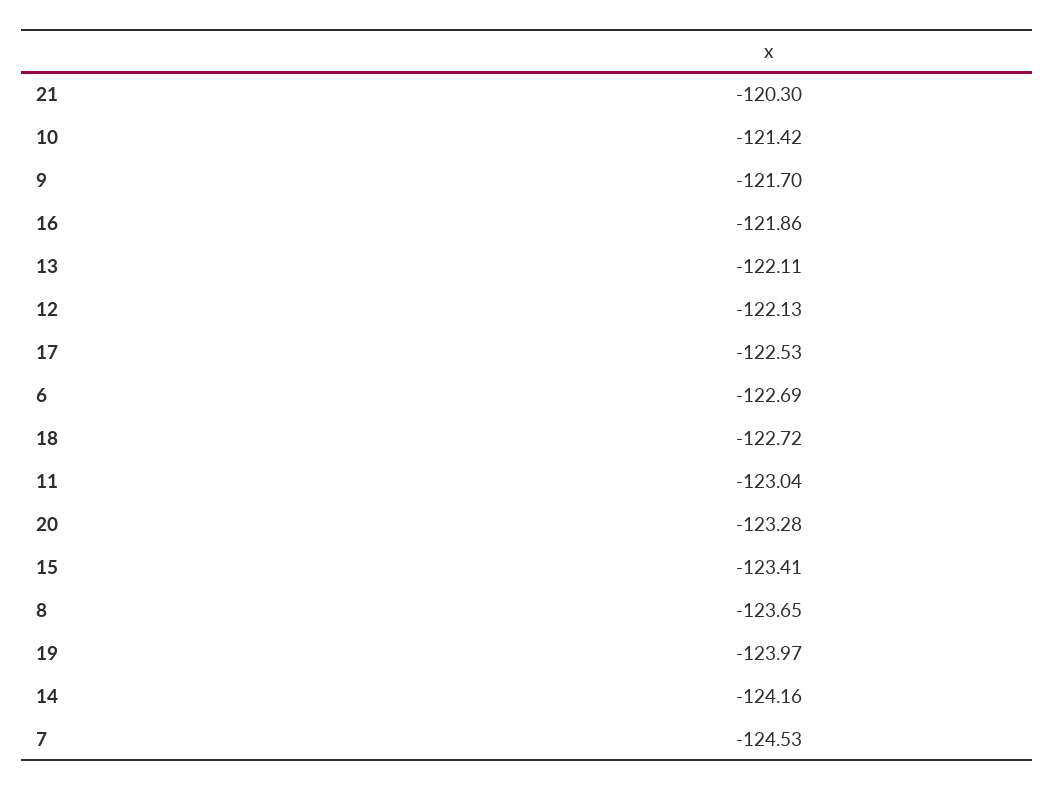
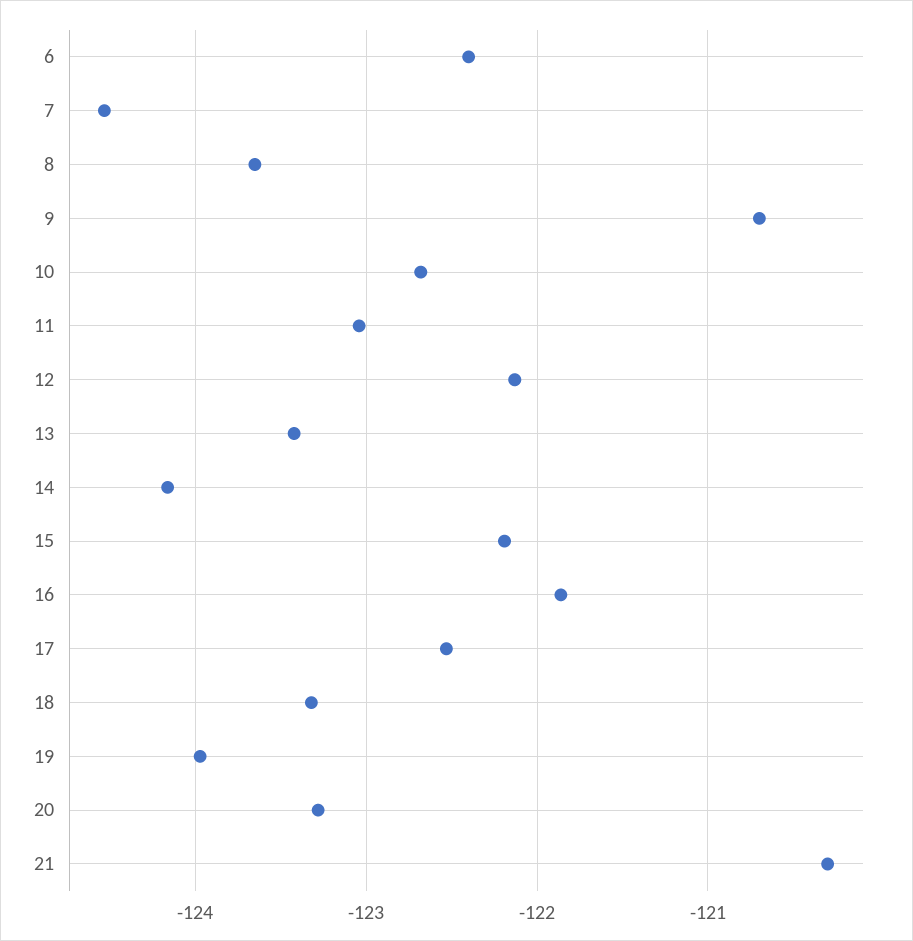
  {
    "21": -120.3,
-   "10": -121.42,
+   "10": -122.7,
-   "9": -121.7,
+   "9": -120.7,
    "16": -121.86,
-   "13": -122.11,
+   "13": -123.4,
    "12": -122.13,
    "17": -122.53,
-   "6": -122.69,
+   "6": -122.4,
-   "18": -122.72,
+   "18": -123.3,
    "11": -123.04,
    "20": -123.28,
-   "15": -123.41,
+   "15": -122.2,
    "8": -123.65,
    "19": -123.97,
    "14": -124.16,
    "7": -124.53
  }

